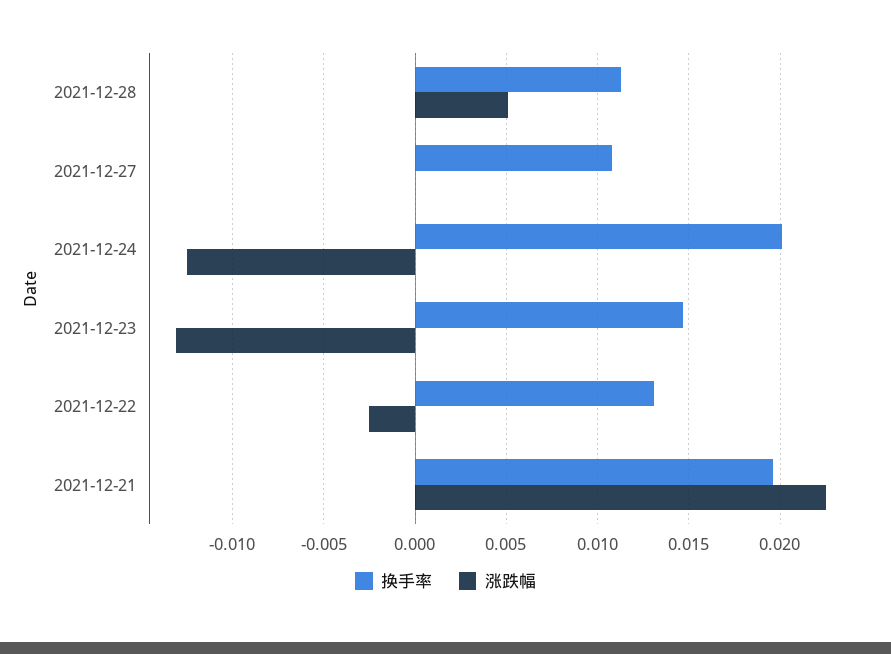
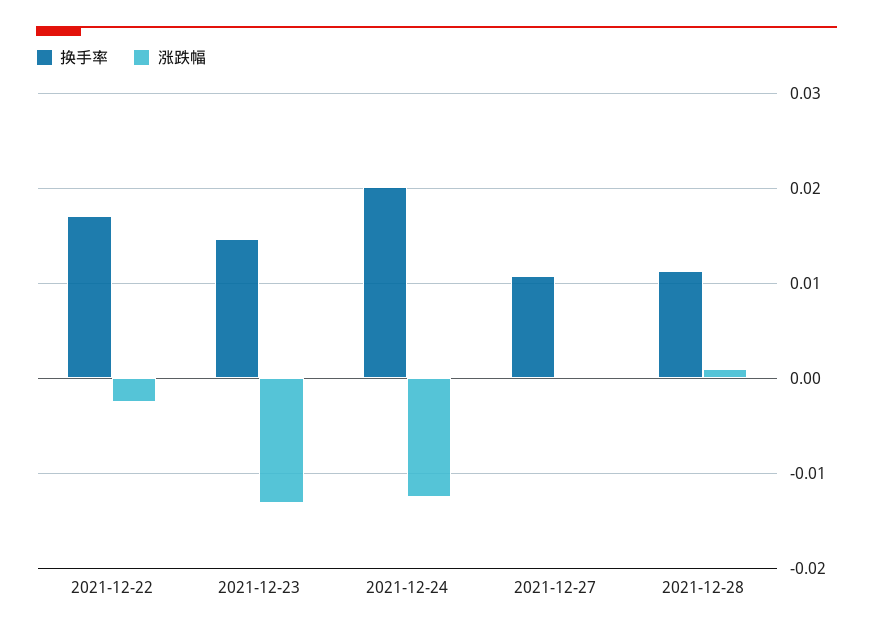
  {
    "换手率": {
      "2021-12-28": 0.0115,
      "2021-12-27": 0.011,
      "2021-12-24": 0.02,
      "2021-12-23": 0.0145,
-     "2021-12-22": 0.013,
+     "2021-12-22": 0.017
-     "2021-12-21": 0.0195
    },
    "涨跌幅": {
-     "2021-12-28": 0.005,
+     "2021-12-28": 0.001,
      "2021-12-27": 0,
      "2021-12-24": -0.0125,
      "2021-12-23": -0.013,
-     "2021-12-22": -0.0025,
+     "2021-12-22": -0.0025
-     "2021-12-21": 0.0225
    }
  }

